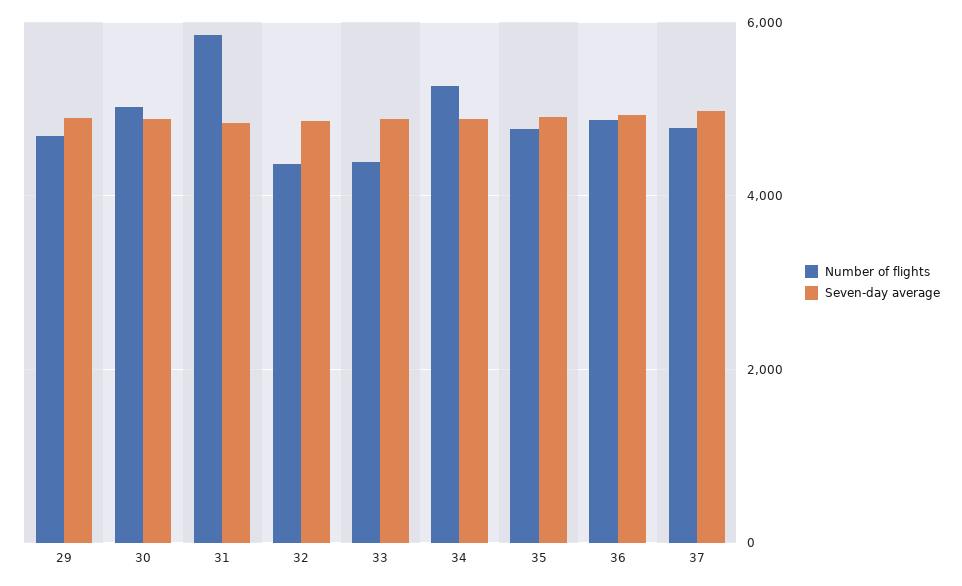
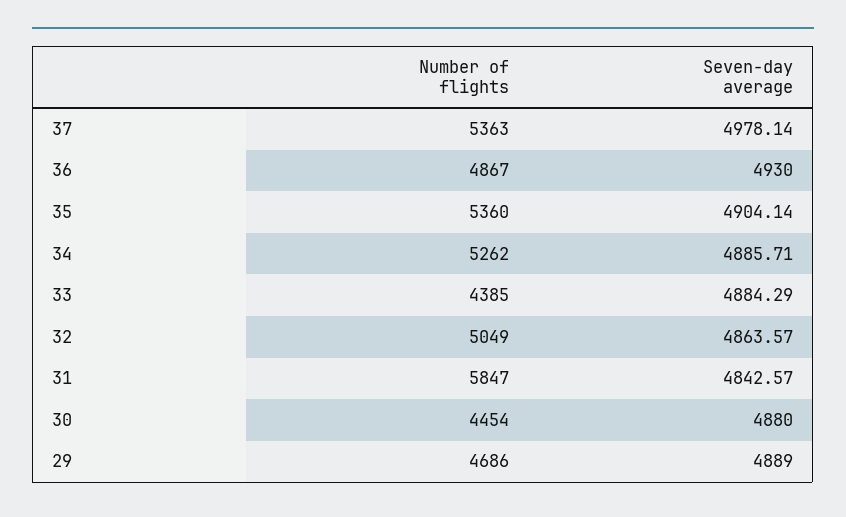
  {
    "Number of flights": {
      "29": 4686,
-     "30": 5000,
+     "30": 4454,
      "31": 5847,
-     "32": 4400,
+     "32": 5049,
      "33": 4385,
      "34": 5262,
-     "35": 4800,
+     "35": 5360,
      "36": 4867,
-     "37": 4800
+     "37": 5363
    },
    "Seven-day average": {
      "29": 4889,
      "30": 4880,
      "31": 4842.57,
      "32": 4863.57,
      "33": 4884.29,
      "34": 4885.71,
      "35": 4904.14,
      "36": 4930,
      "37": 4978.14
    }
  }

